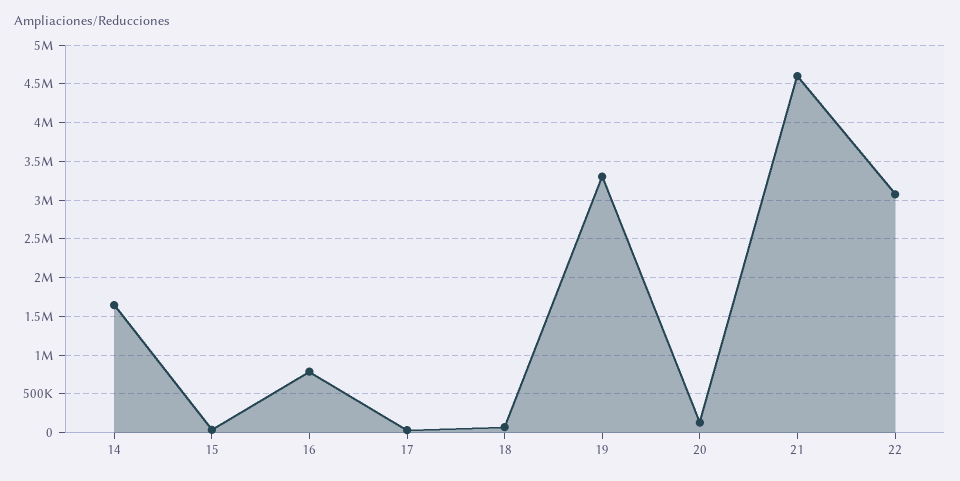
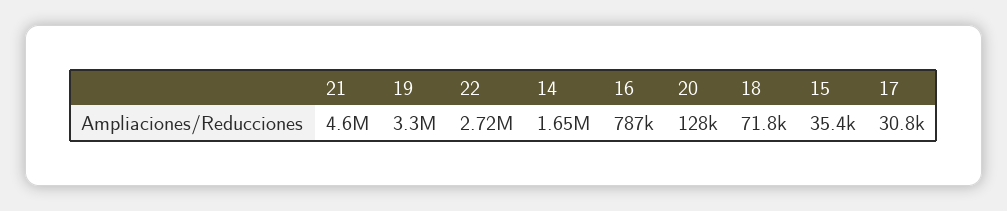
  {
    "14": 1650000,
    "15": 35400,
    "16": 787000,
    "17": 30800,
    "18": 71800,
    "19": 3300000,
    "20": 128000,
    "21": 4600000,
-   "22": 3100000
+   "22": 2720000
  }

